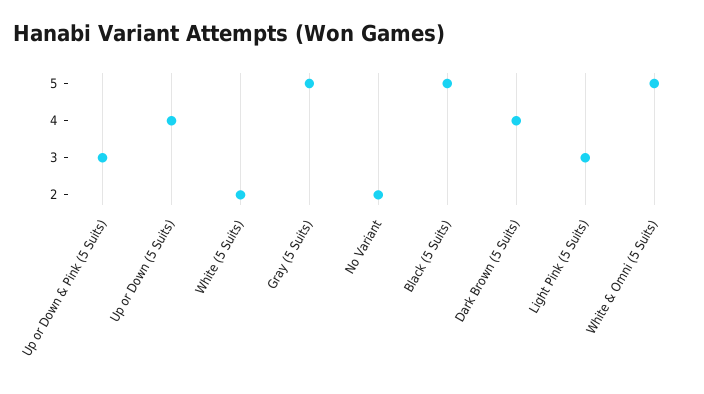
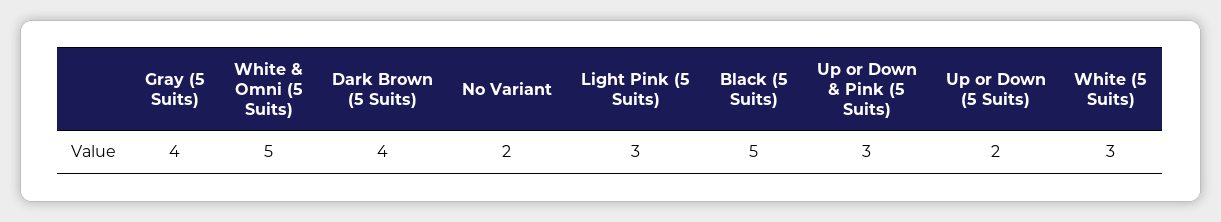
  {
    "Up or Down & Pink (5 Suits)": 3,
-   "Up or Down (5 Suits)": 4,
+   "Up or Down (5 Suits)": 2,
-   "White (5 Suits)": 2,
+   "White (5 Suits)": 3,
-   "Gray (5 Suits)": 5,
+   "Gray (5 Suits)": 4,
    "No Variant": 2,
    "Black (5 Suits)": 5,
    "Dark Brown (5 Suits)": 4,
    "Light Pink (5 Suits)": 3,
    "White & Omni (5 Suits)": 5
  }

